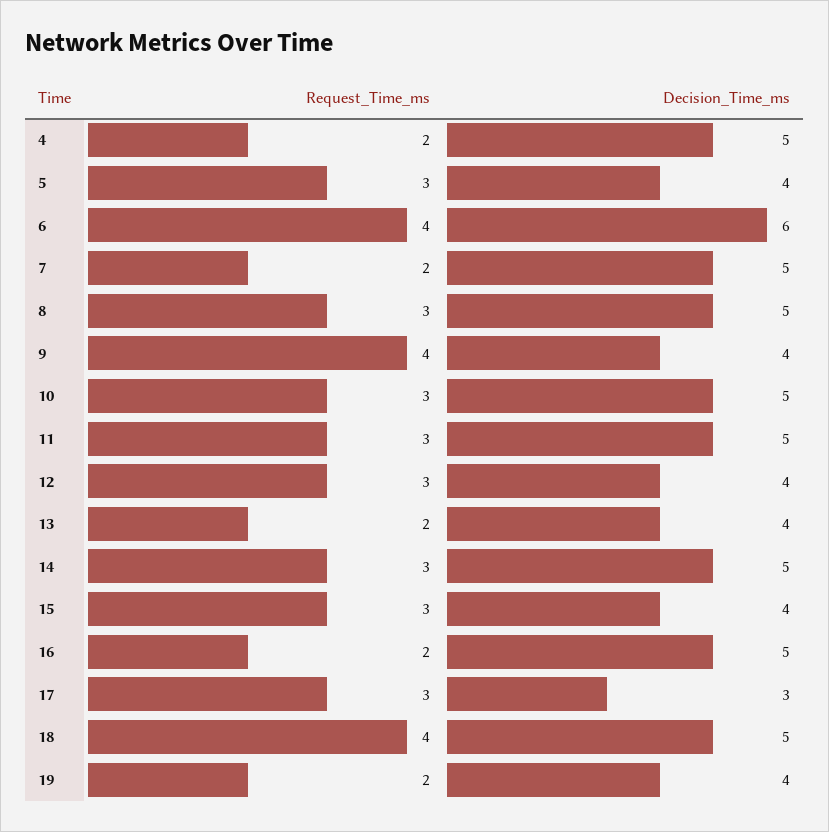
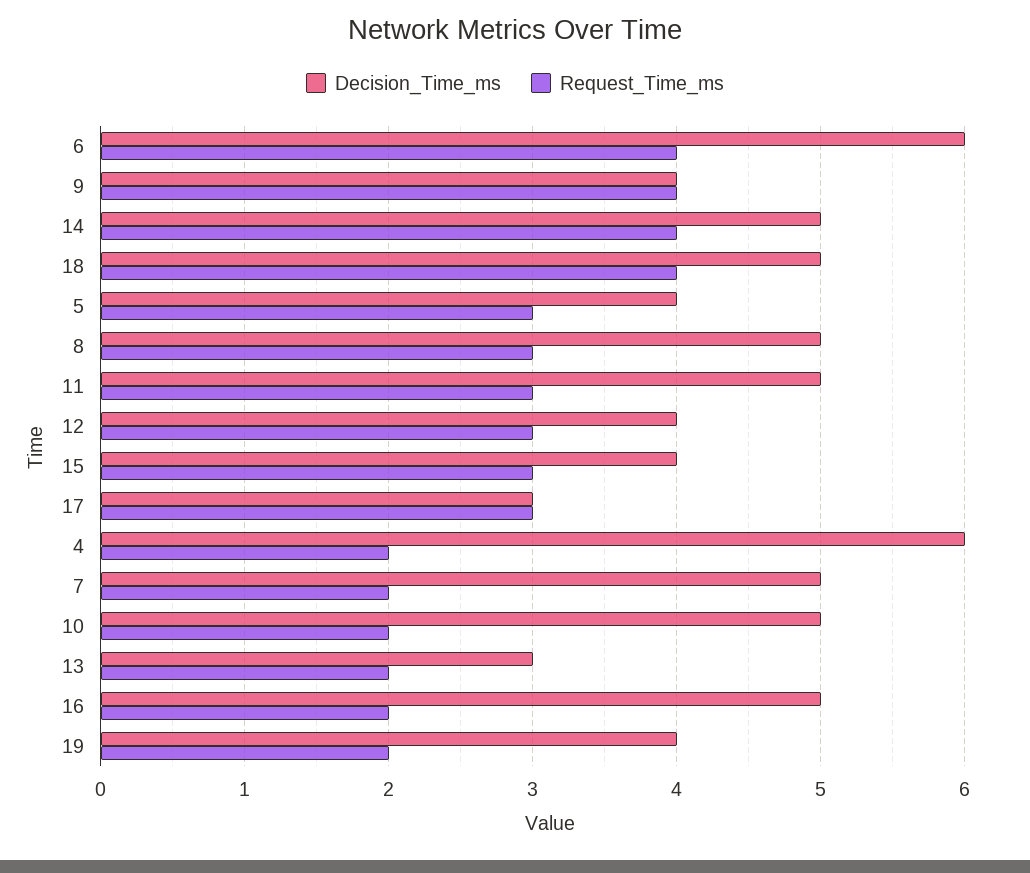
  {
    "Request_Time_ms": {
      "4": 2,
      "5": 3,
      "6": 4,
      "7": 2,
      "8": 3,
      "9": 4,
-     "10": 3,
+     "10": 2,
      "11": 3,
      "12": 3,
      "13": 2,
-     "14": 3,
+     "14": 4,
      "15": 3,
      "16": 2,
      "17": 3,
      "18": 4,
      "19": 2
    },
    "Decision_Time_ms": {
-     "4": 5,
+     "4": 6,
      "5": 4,
      "6": 6,
      "7": 5,
      "8": 5,
      "9": 4,
      "10": 5,
      "11": 5,
      "12": 4,
-     "13": 4,
+     "13": 3,
      "14": 5,
      "15": 4,
      "16": 5,
      "17": 3,
      "18": 5,
      "19": 4
    }
  }

